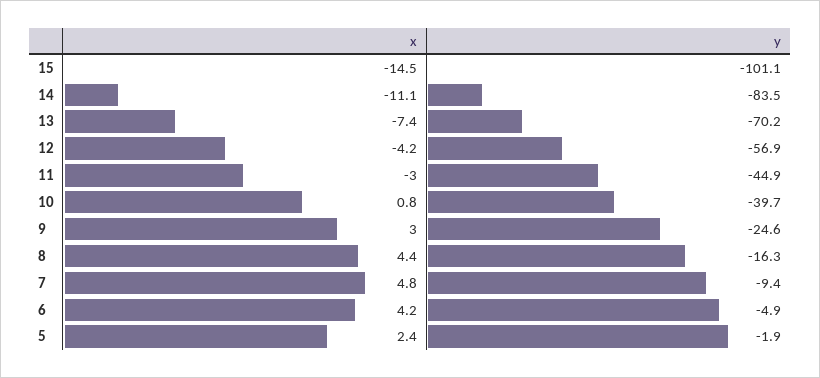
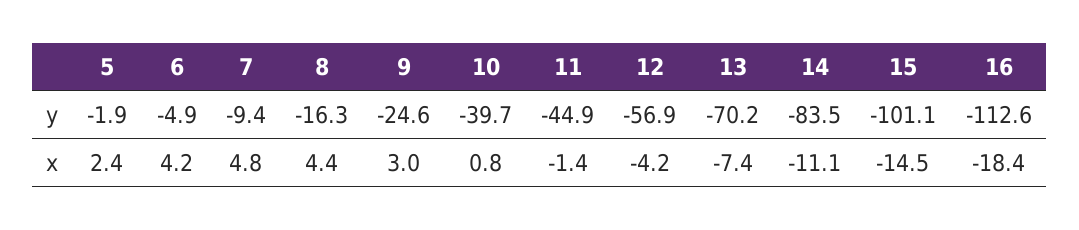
  {
    "x": {
      "15": -14.5,
      "14": -11.1,
      "13": -7.4,
      "12": -4.2,
-     "11": -3,
+     "11": -1.4,
      "10": 0.8,
      "9": 3,
      "8": 4.4,
      "7": 4.8,
      "6": 4.2,
-     "5": 2.4
+     "5": 2.4,
+     "16": -18.4
    },
    "y": {
      "15": -101.1,
      "14": -83.5,
      "13": -70.2,
      "12": -56.9,
      "11": -44.9,
      "10": -39.7,
      "9": -24.6,
      "8": -16.3,
      "7": -9.4,
      "6": -4.9,
-     "5": -1.9
+     "5": -1.9,
+     "16": -112.6
    }
  }

